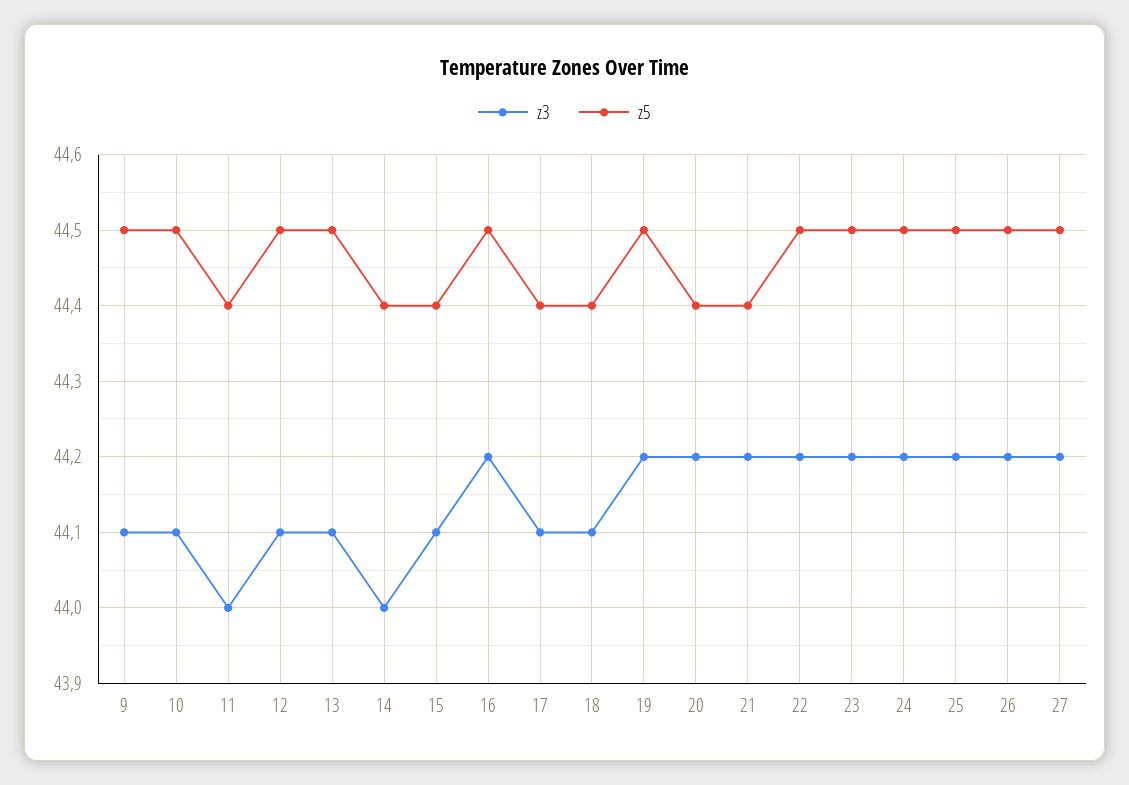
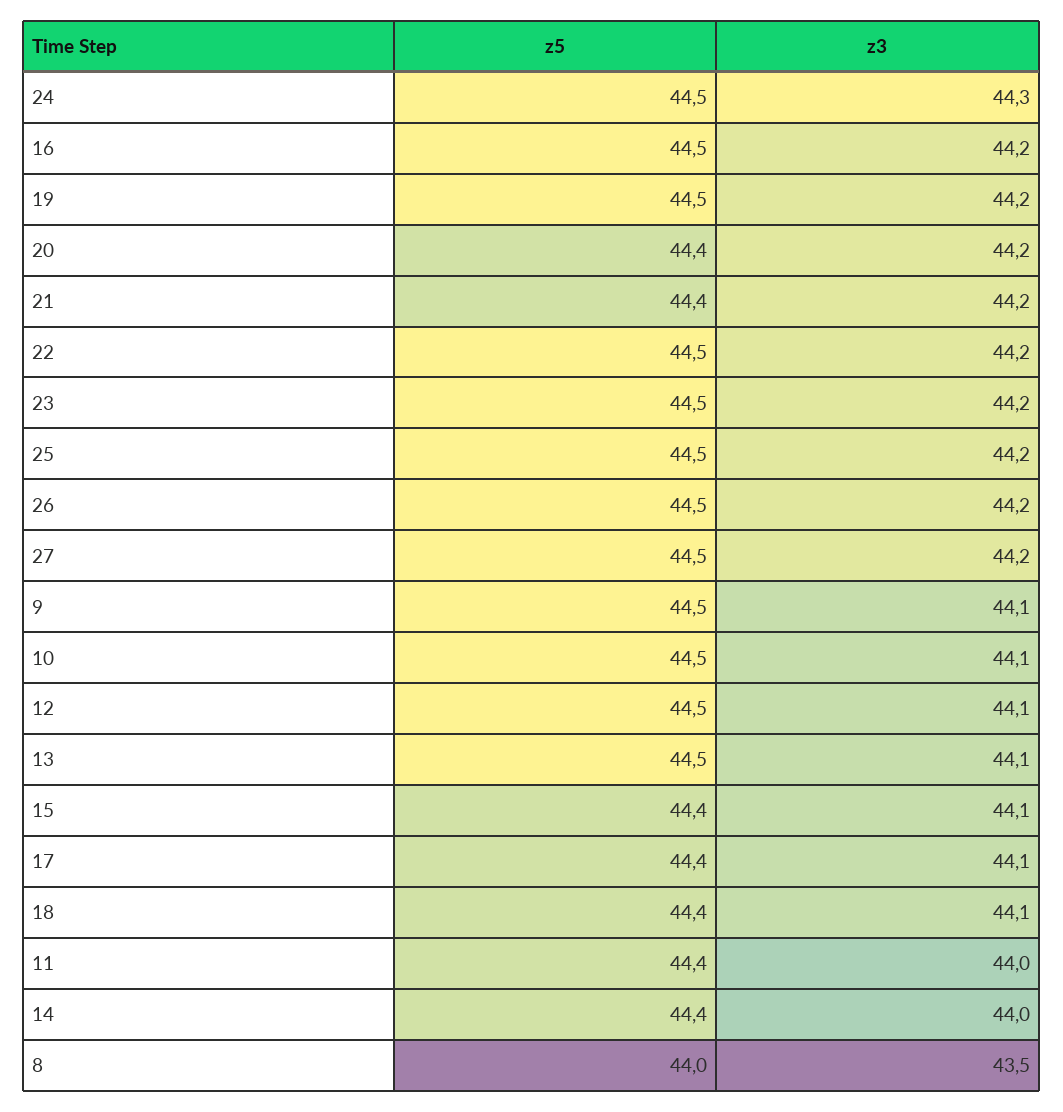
  {
    "z3": {
      "9": 44.1,
      "10": 44.1,
      "11": 44,
      "12": 44.1,
      "13": 44.1,
      "14": 44,
      "15": 44.1,
      "16": 44.2,
      "17": 44.1,
      "18": 44.1,
      "19": 44.2,
      "20": 44.2,
      "21": 44.2,
      "22": 44.2,
      "23": 44.2,
-     "24": 44.2,
+     "24": 44.3,
      "25": 44.2,
      "26": 44.2,
-     "27": 44.2
+     "27": 44.2,
+     "8": 43.5
    },
    "z5": {
      "9": 44.5,
      "10": 44.5,
      "11": 44.4,
      "12": 44.5,
      "13": 44.5,
      "14": 44.4,
      "15": 44.4,
      "16": 44.5,
      "17": 44.4,
      "18": 44.4,
      "19": 44.5,
      "20": 44.4,
      "21": 44.4,
      "22": 44.5,
      "23": 44.5,
      "24": 44.5,
      "25": 44.5,
      "26": 44.5,
-     "27": 44.5
+     "27": 44.5,
+     "8": 44
    }
  }

